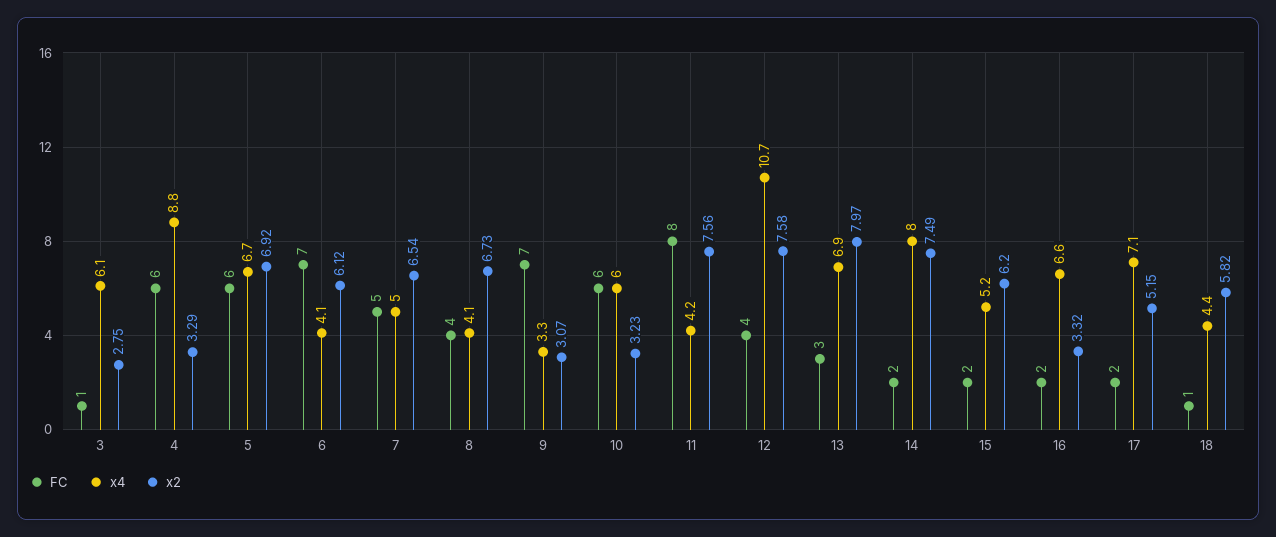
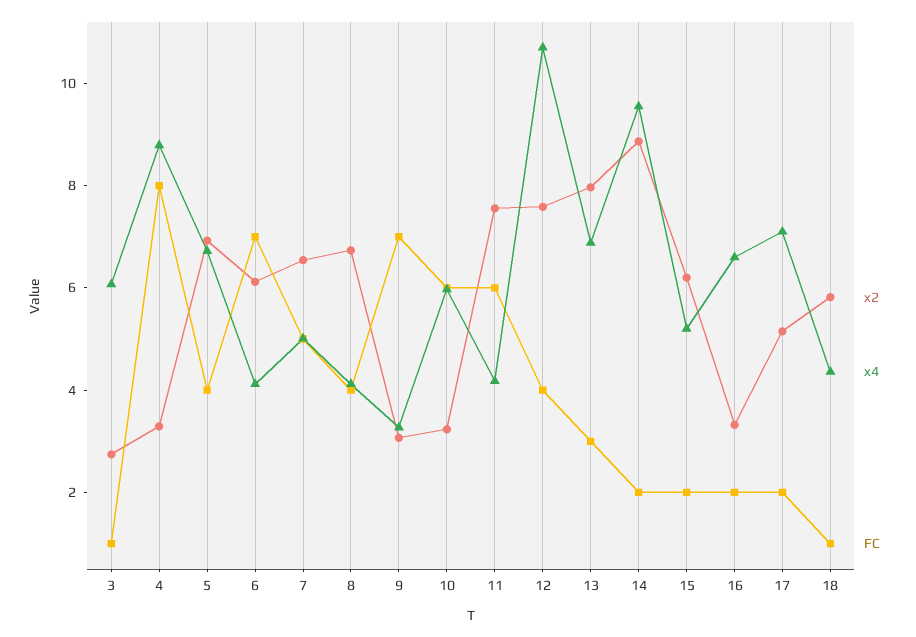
  {
    "FC": {
      "3": 1,
-     "4": 6,
+     "4": 8,
-     "5": 6,
+     "5": 4,
      "6": 7,
      "7": 5,
      "8": 4,
      "9": 7,
      "10": 6,
-     "11": 8,
+     "11": 6,
      "12": 4,
      "13": 3,
      "14": 2,
      "15": 2,
      "16": 2,
      "17": 2,
      "18": 1
    },
    "x4": {
      "3": 6.1,
      "4": 8.8,
      "5": 6.7,
      "6": 4.1,
      "7": 5,
      "8": 4.1,
      "9": 3.3,
      "10": 6,
      "11": 4.2,
      "12": 10.7,
      "13": 6.9,
-     "14": 8,
+     "14": 9.5,
      "15": 5.2,
      "16": 6.6,
      "17": 7.1,
      "18": 4.4
    },
    "x2": {
      "3": 2.75,
      "4": 3.29,
      "5": 6.92,
      "6": 6.12,
      "7": 6.54,
      "8": 6.73,
      "9": 3.07,
      "10": 3.23,
      "11": 7.56,
      "12": 7.58,
      "13": 7.97,
-     "14": 7.49,
+     "14": 9,
      "15": 6.2,
      "16": 3.32,
      "17": 5.15,
      "18": 5.82
    }
  }

